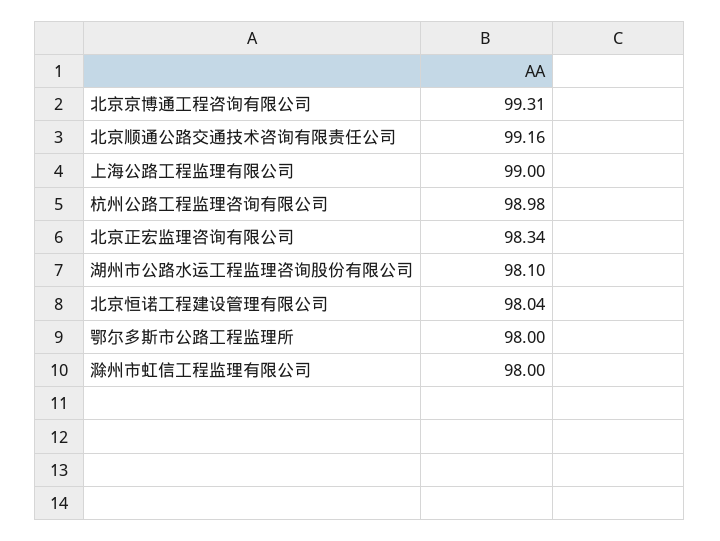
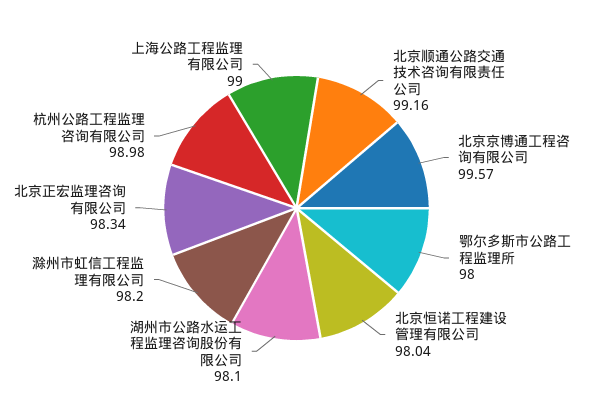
  {
-   "北京京博通工程咨询有限公司": 99.31,
+   "北京京博通工程咨询有限公司": 99.57,
    "北京顺通公路交通技术咨询有限责任公司": 99.16,
    "上海公路工程监理有限公司": 99,
    "杭州公路工程监理咨询有限公司": 98.98,
    "北京正宏监理咨询有限公司": 98.34,
    "湖州市公路水运工程监理咨询股份有限公司": 98.1,
    "北京恒诺工程建设管理有限公司": 98.04,
    "鄂尔多斯市公路工程监理所": 98,
-   "滁州市虹信工程监理有限公司": 98
+   "滁州市虹信工程监理有限公司": 98.2
  }

